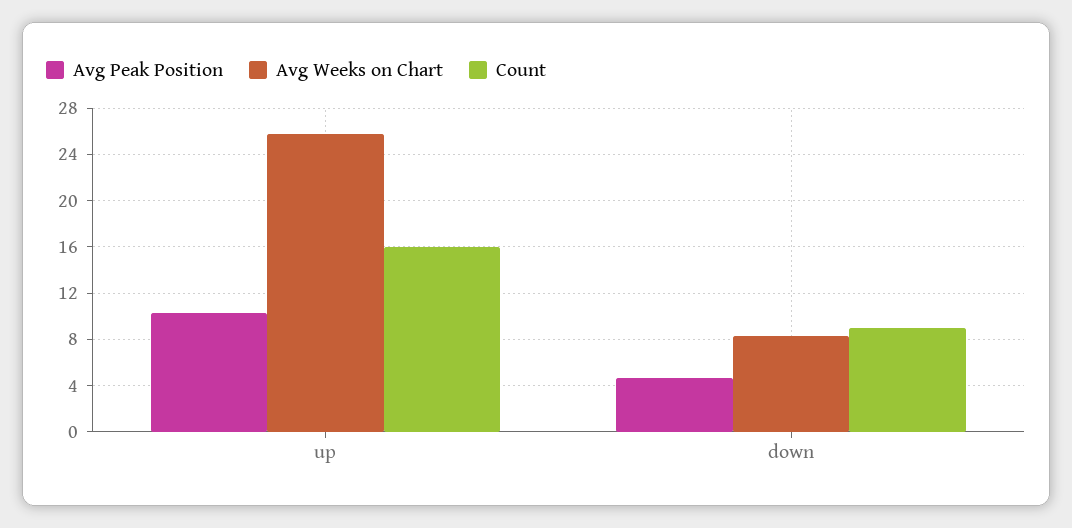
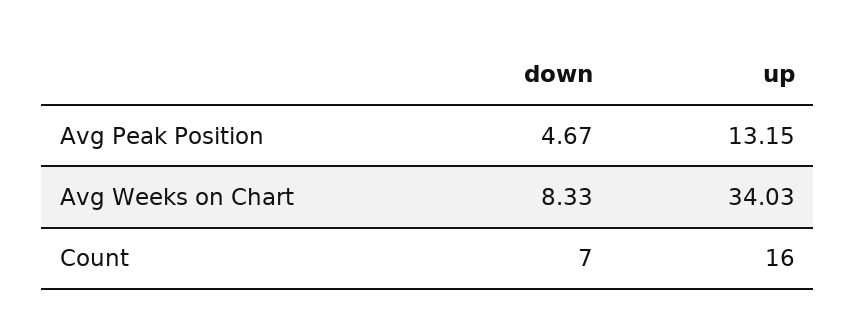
  {
    "Avg Peak Position": {
-     "up": 10,
+     "up": 13.15,
      "down": 4.67
    },
    "Avg Weeks on Chart": {
-     "up": 26,
+     "up": 34.03,
      "down": 8.33
    },
    "Count": {
      "up": 16,
-     "down": 9
+     "down": 7
    }
  }

